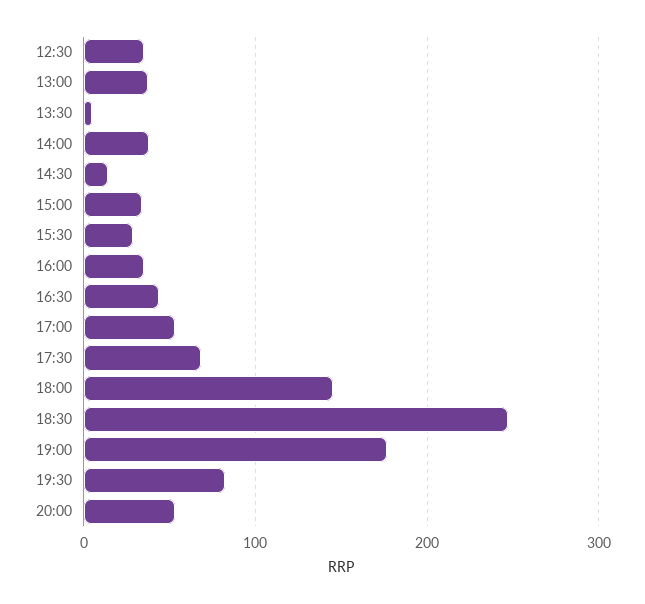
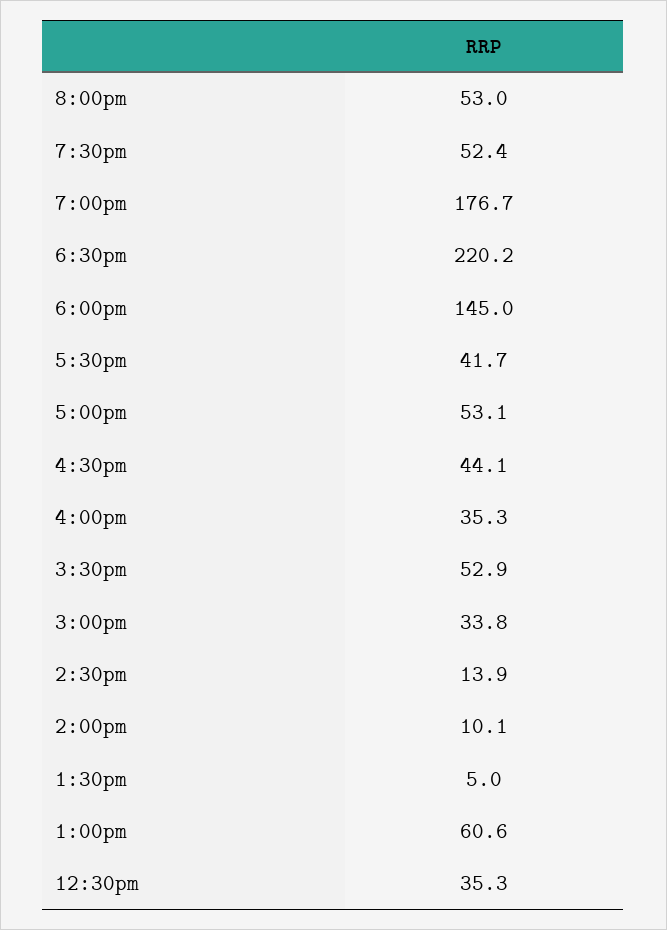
  {
    "12:30": 35.3,
-   "13:00": 40,
+   "13:00": 60.6,
    "13:30": 5,
-   "14:00": 40,
+   "14:00": 10.1,
    "14:30": 13.9,
    "15:00": 33.8,
-   "15:30": 30,
+   "15:30": 52.9,
    "16:00": 35.3,
    "16:30": 44.1,
    "17:00": 53.1,
-   "17:30": 70,
+   "17:30": 41.7,
    "18:00": 145,
-   "18:30": 250,
+   "18:30": 220.2,
    "19:00": 176.7,
-   "19:30": 80,
+   "19:30": 52.4,
    "20:00": 53
  }

